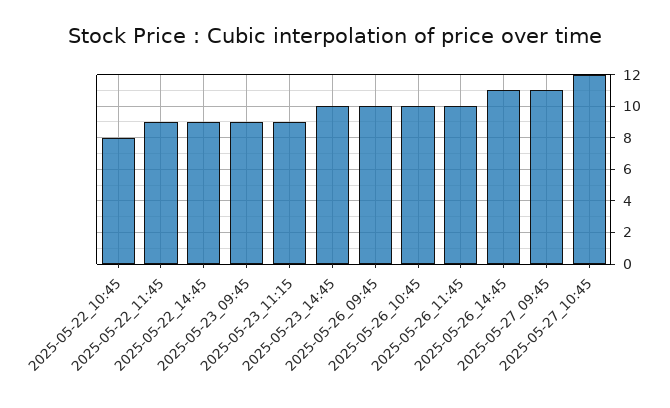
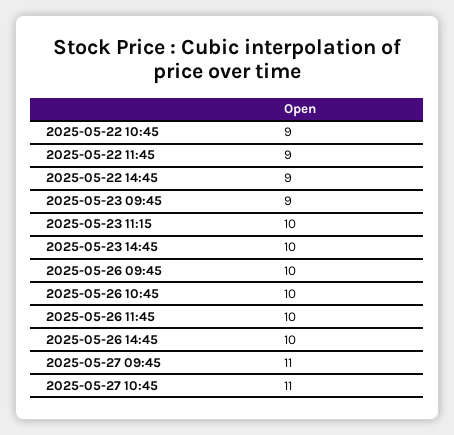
  {
-   "2025-05-22_10:45": 8,
+   "2025-05-22_10:45": 9,
    "2025-05-22_11:45": 9,
    "2025-05-22_14:45": 9,
    "2025-05-23_09:45": 9,
-   "2025-05-23_11:15": 9,
+   "2025-05-23_11:15": 10,
    "2025-05-23_14:45": 10,
    "2025-05-26_09:45": 10,
    "2025-05-26_10:45": 10,
    "2025-05-26_11:45": 10,
-   "2025-05-26_14:45": 11,
+   "2025-05-26_14:45": 10,
    "2025-05-27_09:45": 11,
-   "2025-05-27_10:45": 12
+   "2025-05-27_10:45": 11
  }

